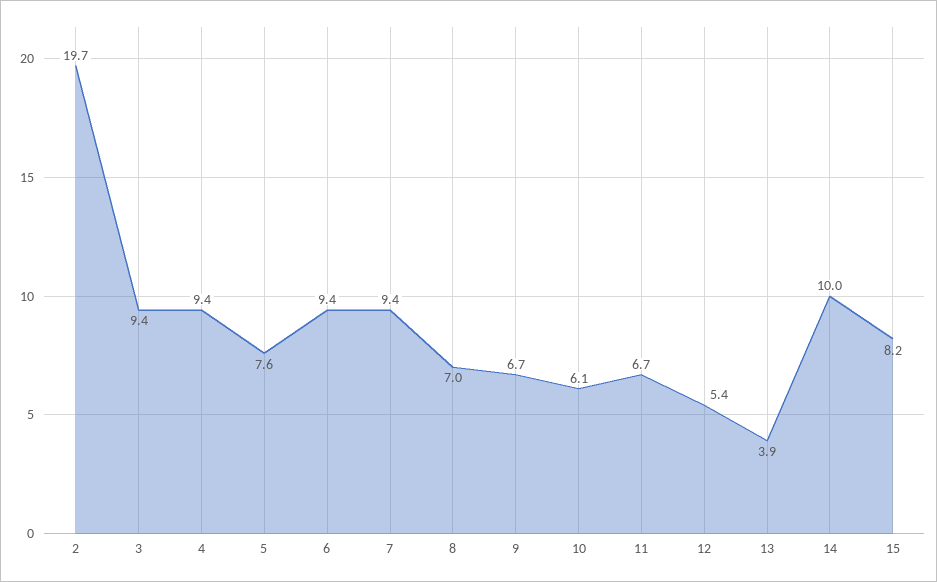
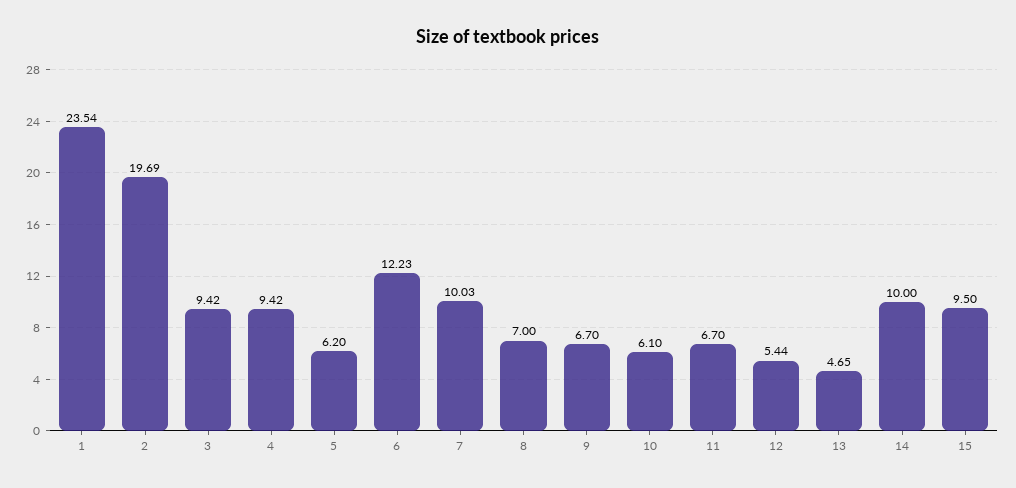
  {
    "2": 19.69,
    "3": 9.42,
    "4": 9.42,
-   "5": 7.6,
+   "5": 6.2,
-   "6": 9.4,
+   "6": 12.23,
-   "7": 9.4,
+   "7": 10.03,
    "8": 7,
    "9": 6.7,
    "10": 6.1,
    "11": 6.7,
    "12": 5.44,
-   "13": 3.9,
+   "13": 4.65,
    "14": 10,
-   "15": 8.2
+   "15": 9.5,
+   "1": 23.54
  }

